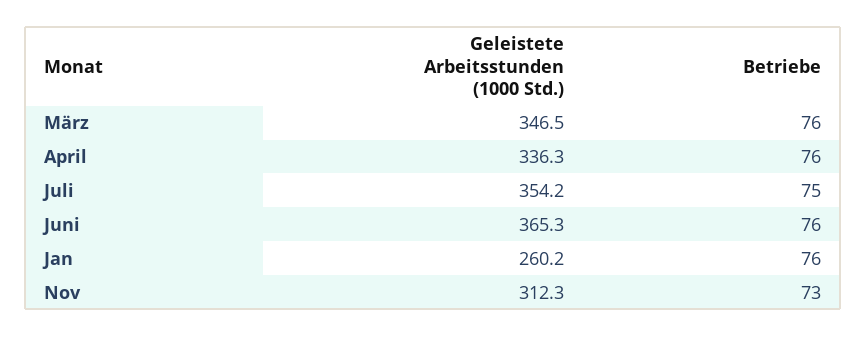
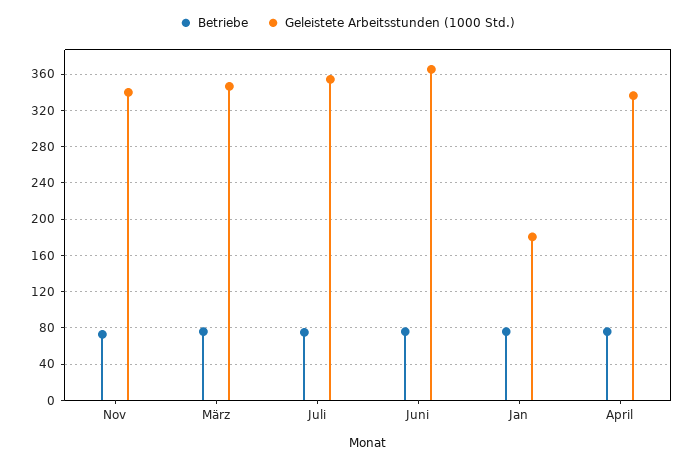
  {
    "Geleistete Arbeitsstunden (1000 Std.)": {
      "März": 346.5,
      "April": 336.3,
      "Juli": 354.2,
      "Juni": 365.3,
-     "Jan": 260.2,
+     "Jan": 180,
-     "Nov": 312.3
+     "Nov": 340
    },
    "Betriebe": {
      "März": 76,
      "April": 76,
      "Juli": 75,
      "Juni": 76,
      "Jan": 76,
      "Nov": 73
    }
  }

